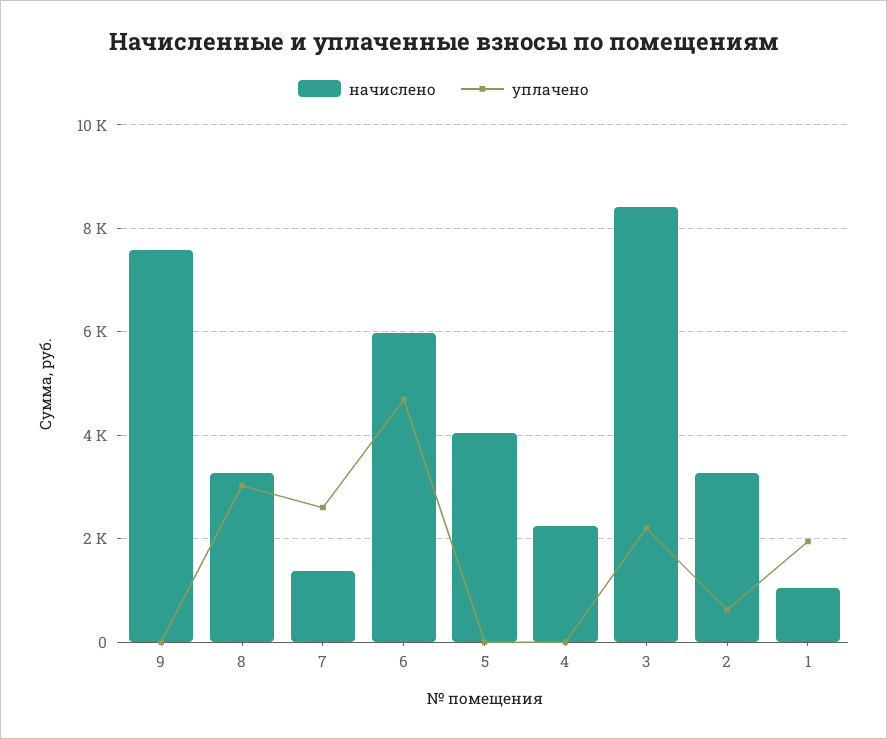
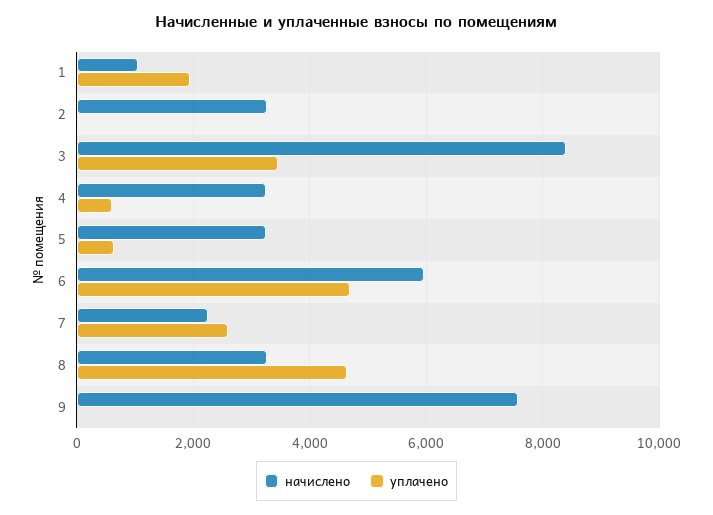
  {
    "начислено": {
      "9": 7600,
      "8": 3200,
-     "7": 1400,
+     "7": 2200,
      "6": 6000,
-     "5": 4000,
+     "5": 3200,
-     "4": 2200,
+     "4": 3200,
      "3": 8400,
      "2": 3200,
      "1": 1000
    },
    "уплачено": {
      "9": 0,
-     "8": 3000,
+     "8": 4600,
      "7": 2600,
      "6": 4600,
-     "5": 0,
+     "5": 600,
-     "4": 0,
+     "4": 600,
-     "3": 2200,
+     "3": 3400,
-     "2": 600,
+     "2": 0,
      "1": 2000
    }
  }

